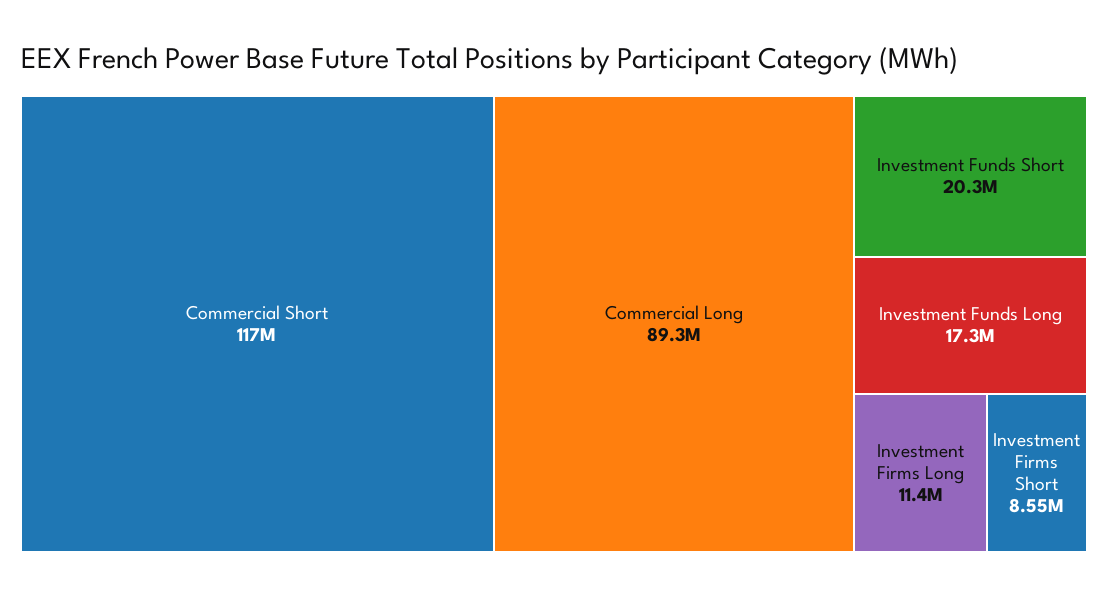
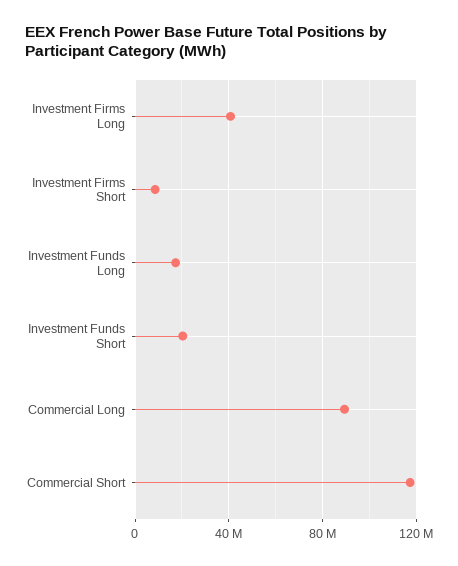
  {
    "Commercial Short": 117000000,
    "Commercial Long": 89300000,
    "Investment Funds Short": 20300000,
    "Investment Funds Long": 17300000,
-   "Investment Firms Long": 11400000,
+   "Investment Firms Long": 40000000,
    "Investment Firms Short": 8550000
  }

